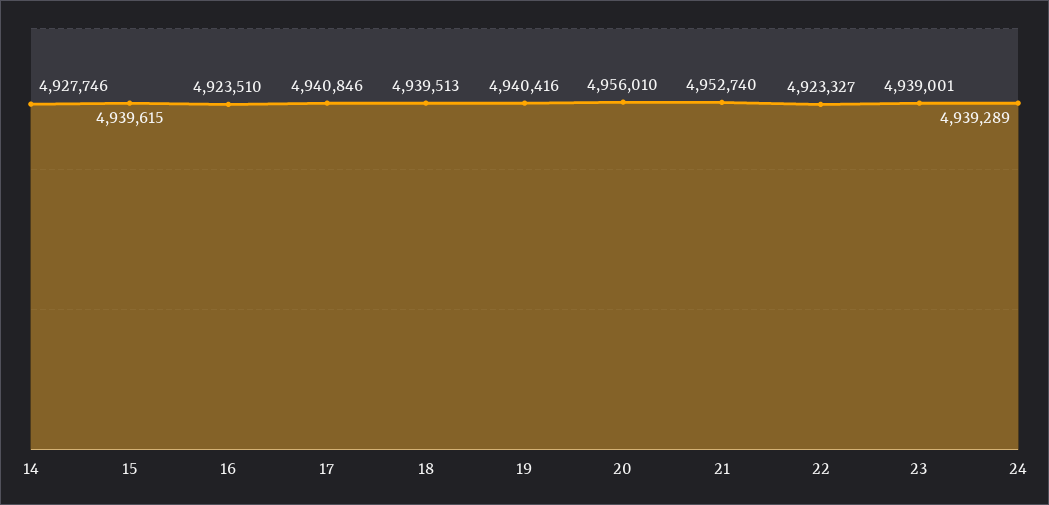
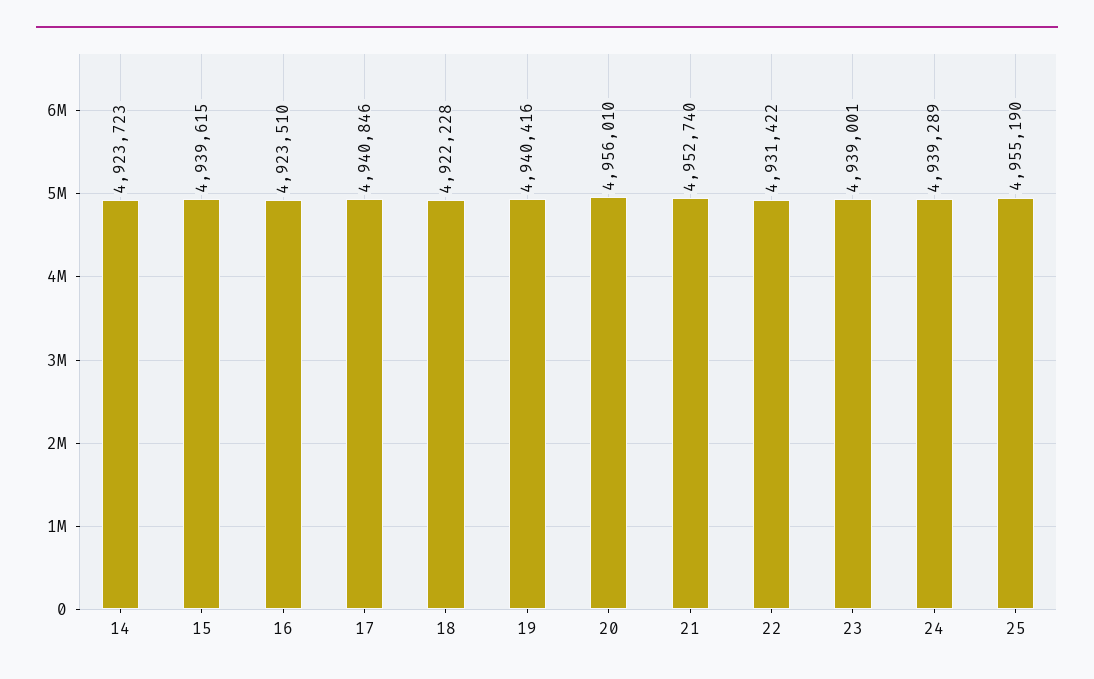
  {
-   "14": 4927746,
+   "14": 4923723,
    "15": 4939615,
    "16": 4923510,
    "17": 4940846,
-   "18": 4939513,
+   "18": 4922228,
    "19": 4940416,
    "20": 4956010,
    "21": 4952740,
-   "22": 4923327,
+   "22": 4931422,
    "23": 4939001,
-   "24": 4939289
+   "24": 4939289,
+   "25": 4955190
  }

